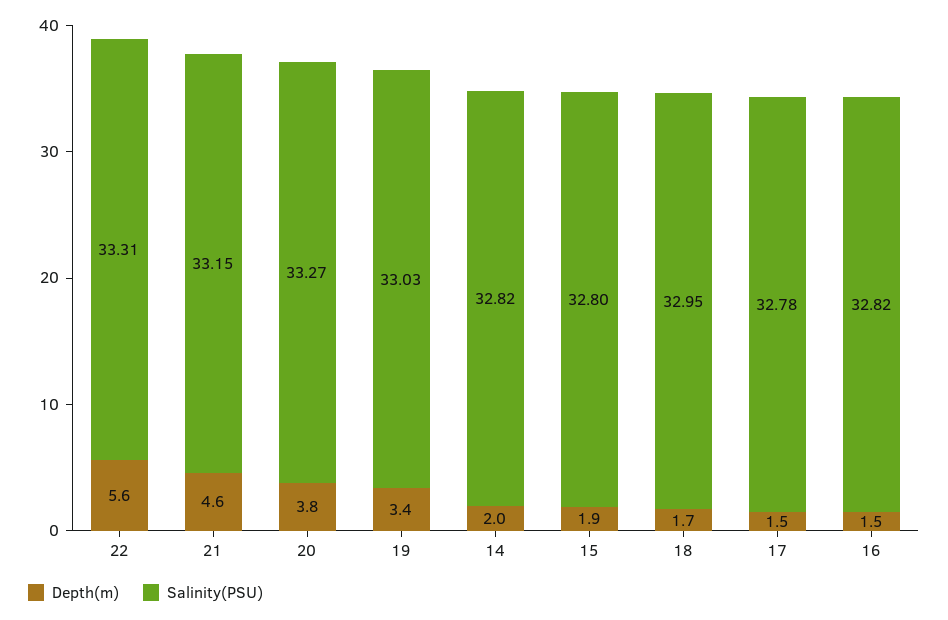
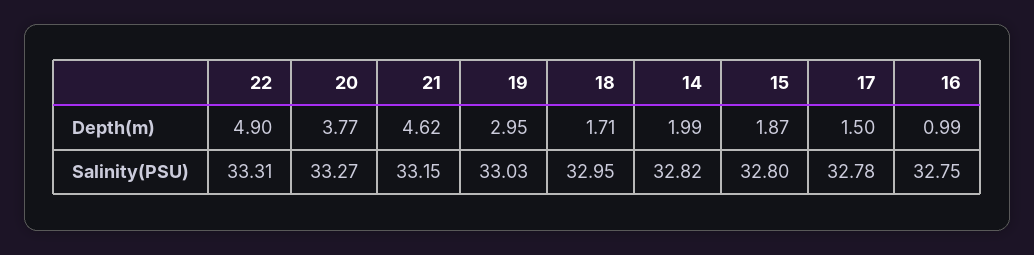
  {
    "Depth(m)": {
-     "22": 5.6,
+     "22": 4.9,
      "21": 4.62,
      "20": 3.77,
-     "19": 3.4,
+     "19": 2.95,
      "14": 1.99,
      "15": 1.87,
      "18": 1.71,
      "17": 1.5,
-     "16": 1.5
+     "16": 0.99
    },
    "Salinity(PSU)": {
      "22": 33.31,
      "21": 33.15,
      "20": 33.27,
      "19": 33.03,
      "14": 32.82,
      "15": 32.8,
      "18": 32.95,
      "17": 32.78,
-     "16": 32.82
+     "16": 32.75
    }
  }

